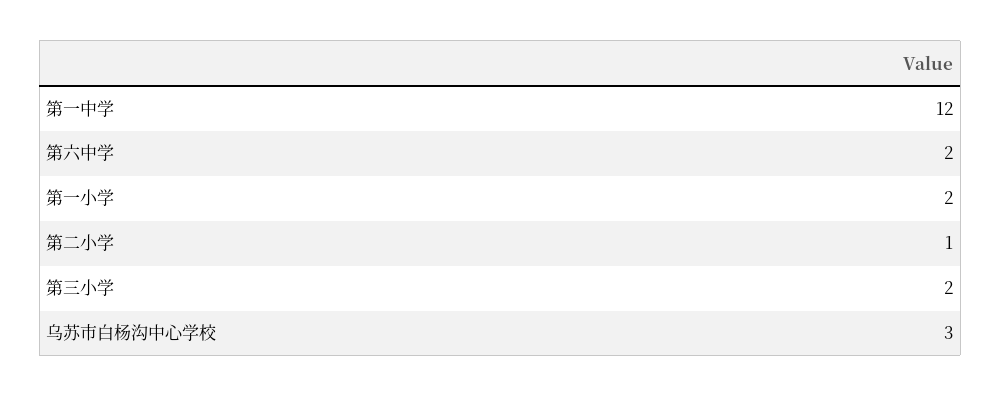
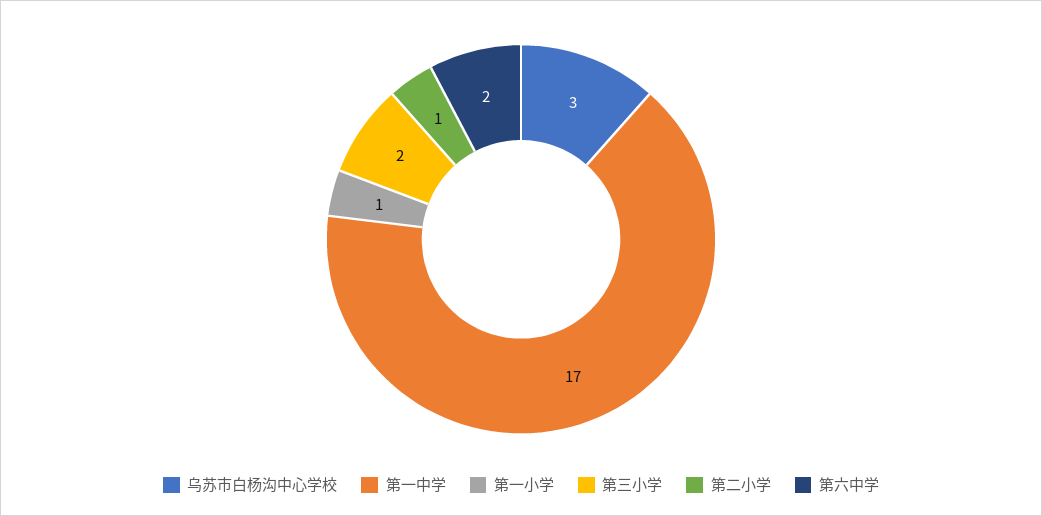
  {
-   "第一中学": 12,
+   "第一中学": 17,
    "第六中学": 2,
-   "第一小学": 2,
+   "第一小学": 1,
    "第二小学": 1,
    "第三小学": 2,
    "乌苏市白杨沟中心学校": 3
  }

